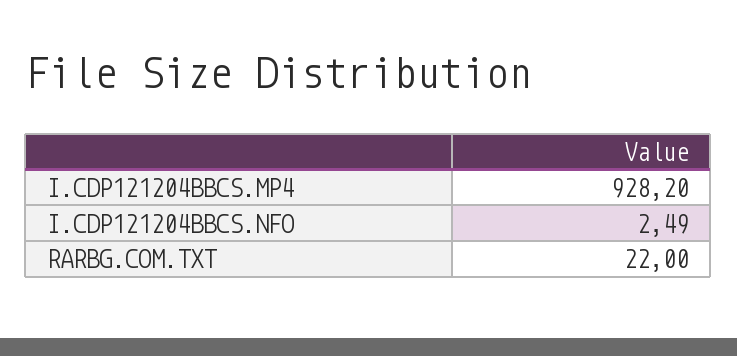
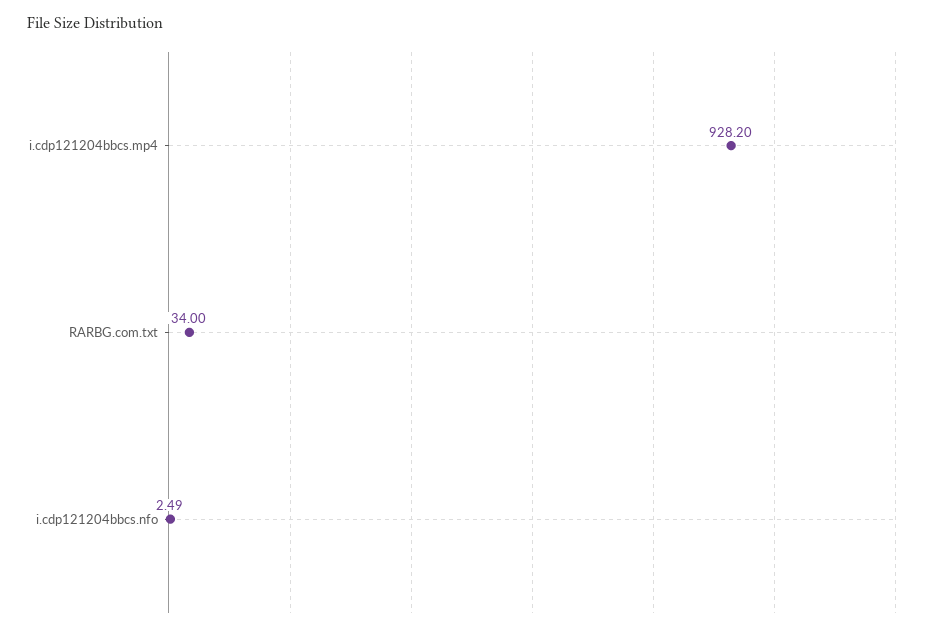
  {
    "I.CDP121204BBCS.MP4": 928.2,
    "I.CDP121204BBCS.NFO": 2.49,
-   "RARBG.COM.TXT": 22
+   "RARBG.COM.TXT": 34
  }

